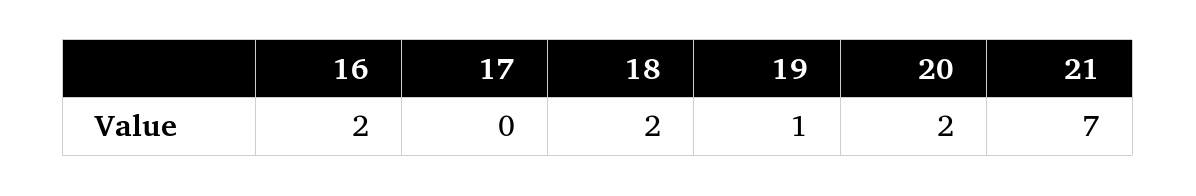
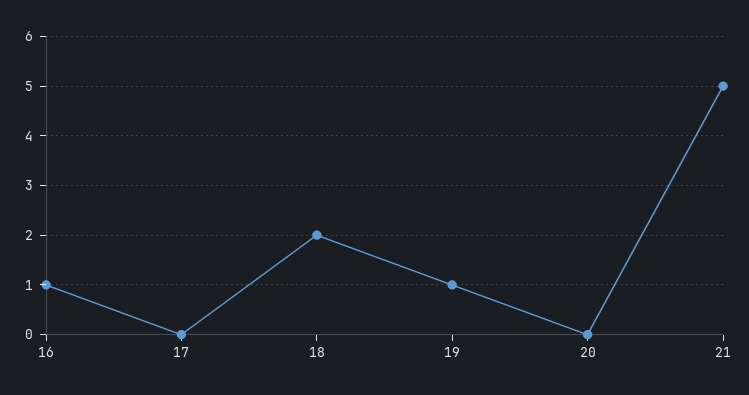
  {
-   "16": 2,
+   "16": 1,
    "17": 0,
    "18": 2,
    "19": 1,
-   "20": 2,
+   "20": 0,
-   "21": 7
+   "21": 5
  }

